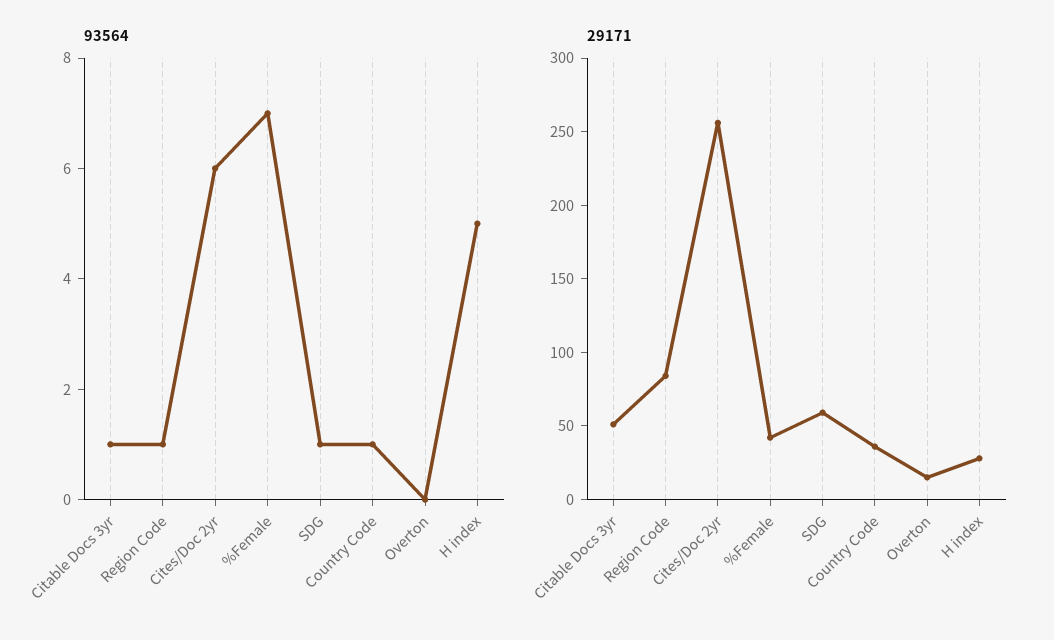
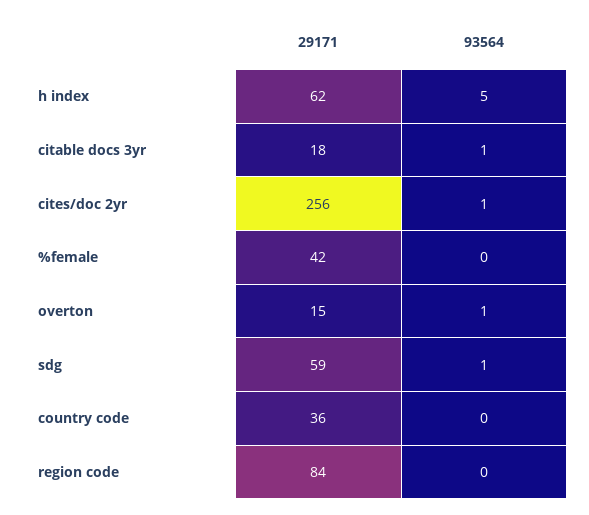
  {
    "93564": {
      "Citable Docs 3yr": 1,
-     "Region Code": 1,
+     "Region Code": 0,
-     "Cites/Doc 2yr": 6,
+     "Cites/Doc 2yr": 1,
-     "%Female": 7,
+     "%Female": 0,
      "SDG": 1,
-     "Country Code": 1,
+     "Country Code": 0,
-     "Overton": 0,
+     "Overton": 1,
      "H index": 5
    },
    "29171": {
-     "Citable Docs 3yr": 50,
+     "Citable Docs 3yr": 18,
      "Region Code": 84,
      "Cites/Doc 2yr": 256,
      "%Female": 42,
      "SDG": 59,
      "Country Code": 36,
      "Overton": 15,
-     "H index": 30
+     "H index": 62
    }
  }

